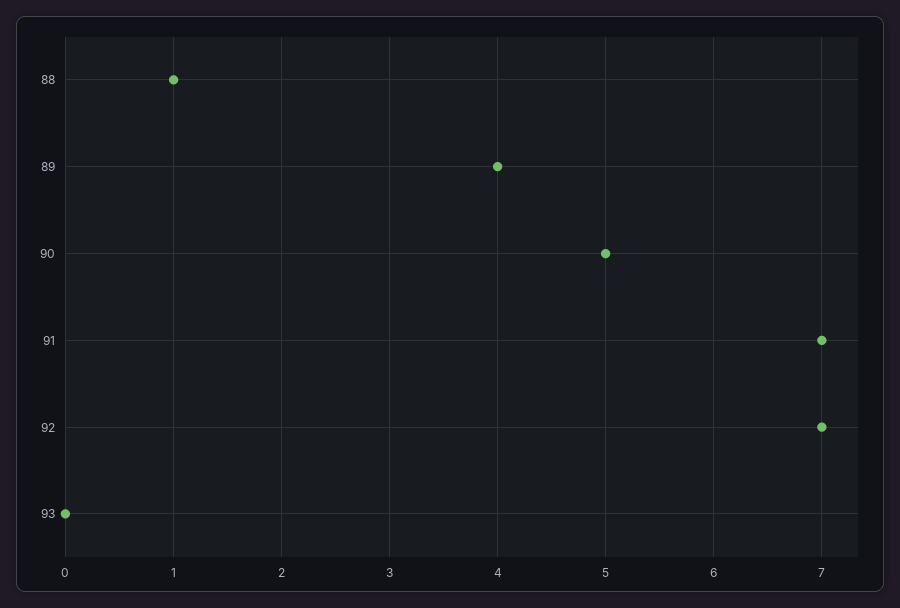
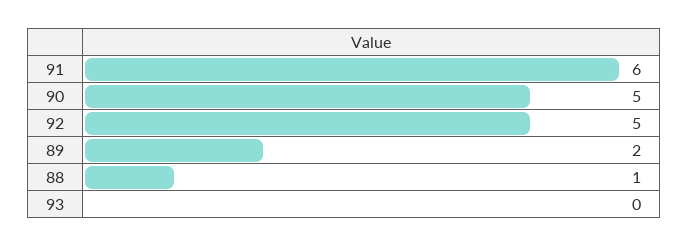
  {
    "88": 1,
-   "89": 4,
+   "89": 2,
    "90": 5,
-   "91": 7,
+   "91": 6,
-   "92": 7,
+   "92": 5,
    "93": 0
  }

